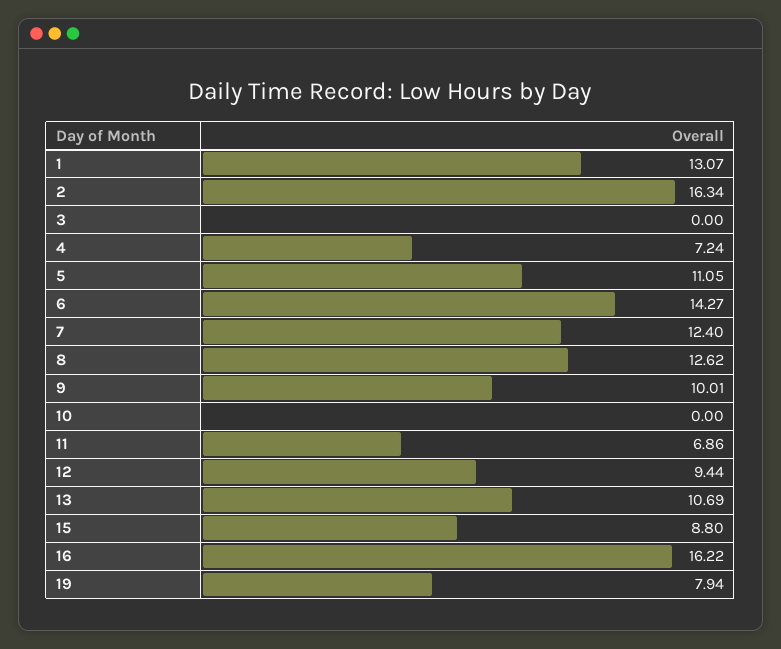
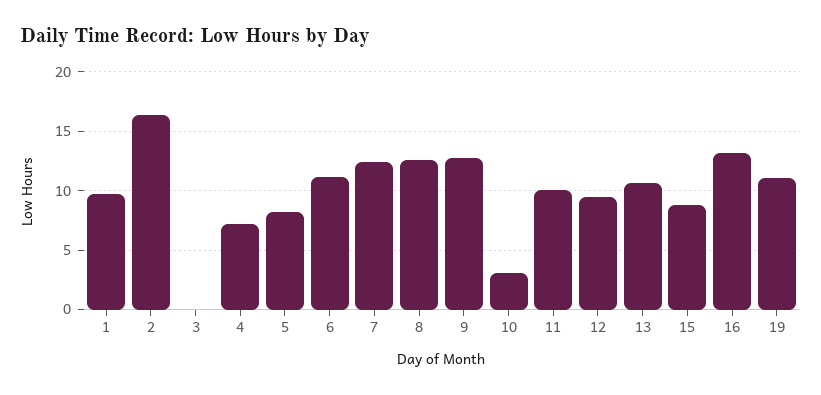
  {
-   "1": 13.07,
+   "1": 10,
    "2": 16.34,
    "3": 0,
    "4": 7.24,
-   "5": 11.05,
+   "5": 8,
-   "6": 14.27,
+   "6": 11,
    "7": 12.4,
    "8": 12.62,
-   "9": 10.01,
+   "9": 13,
-   "10": 0,
+   "10": 3,
-   "11": 6.86,
+   "11": 10,
    "12": 9.44,
    "13": 10.69,
    "15": 8.8,
-   "16": 16.22,
+   "16": 13,
-   "19": 7.94
+   "19": 11
  }

